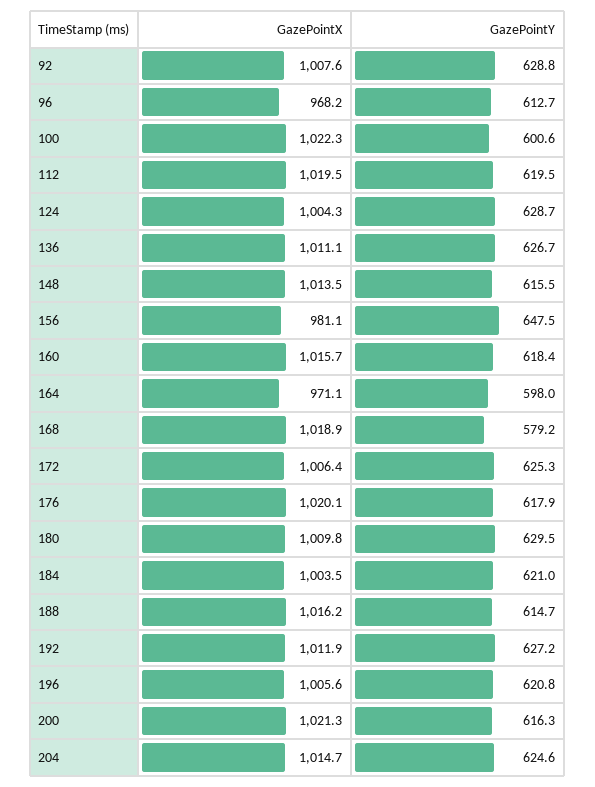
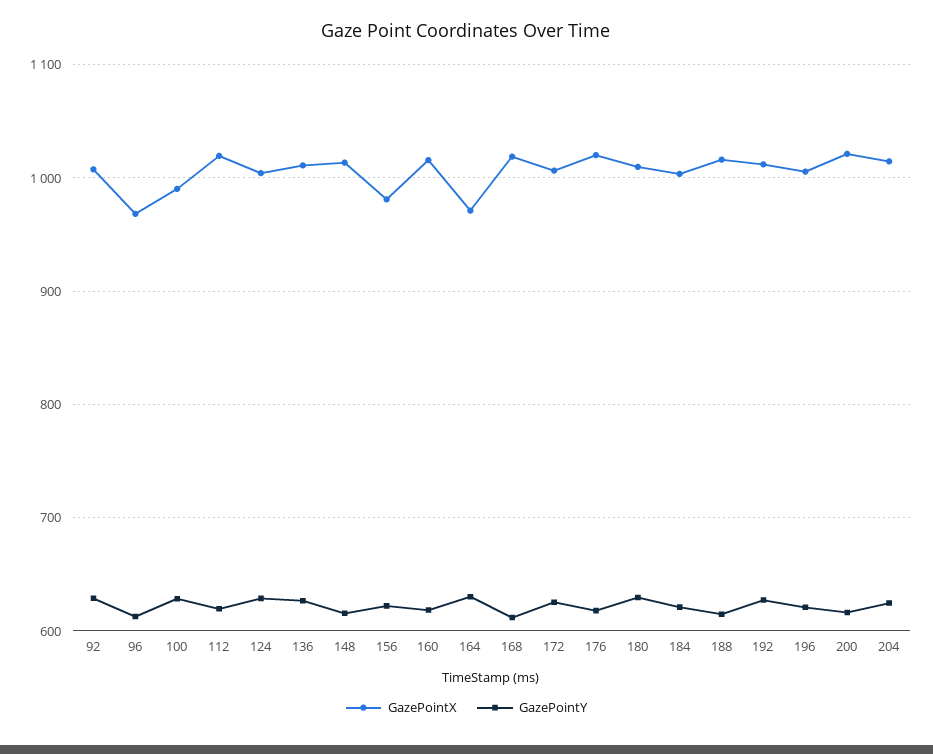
  {
    "GazePointX": {
      "92": 1007.6,
      "96": 968.2,
-     "100": 1022.3,
+     "100": 990,
      "112": 1019.5,
      "124": 1004.3,
      "136": 1011.1,
      "148": 1013.5,
      "156": 981.1,
      "160": 1015.7,
      "164": 971.1,
      "168": 1018.9,
      "172": 1006.4,
      "176": 1020.1,
      "180": 1009.8,
      "184": 1003.5,
      "188": 1016.2,
      "192": 1011.9,
      "196": 1005.6,
      "200": 1021.3,
      "204": 1014.7
    },
    "GazePointY": {
      "92": 628.8,
      "96": 612.7,
-     "100": 600.6,
+     "100": 630,
      "112": 619.5,
      "124": 628.7,
      "136": 626.7,
      "148": 615.5,
-     "156": 647.5,
+     "156": 620,
      "160": 618.4,
-     "164": 598,
+     "164": 630,
-     "168": 579.2,
+     "168": 610,
      "172": 625.3,
      "176": 617.9,
      "180": 629.5,
      "184": 621,
      "188": 614.7,
      "192": 627.2,
      "196": 620.8,
      "200": 616.3,
      "204": 624.6
    }
  }

